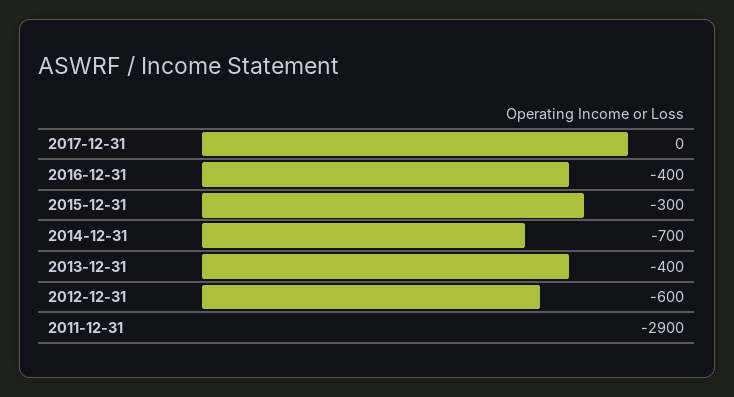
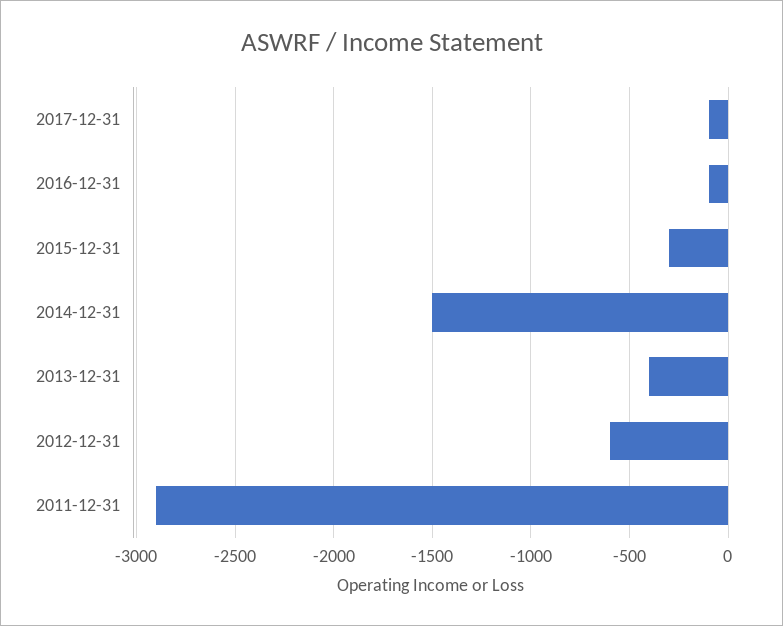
  {
-   "2017-12-31": 0,
+   "2017-12-31": -100,
-   "2016-12-31": -400,
+   "2016-12-31": -100,
    "2015-12-31": -300,
-   "2014-12-31": -700,
+   "2014-12-31": -1500,
    "2013-12-31": -400,
    "2012-12-31": -600,
    "2011-12-31": -2900
  }

